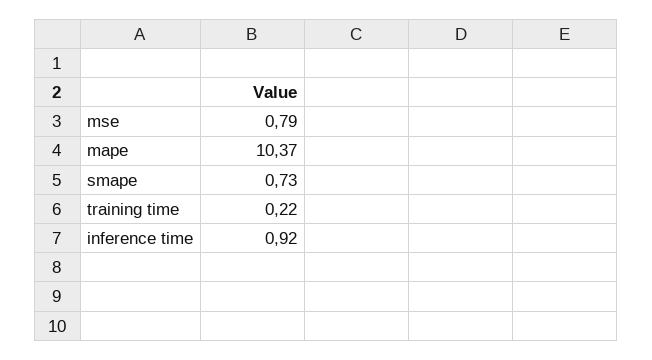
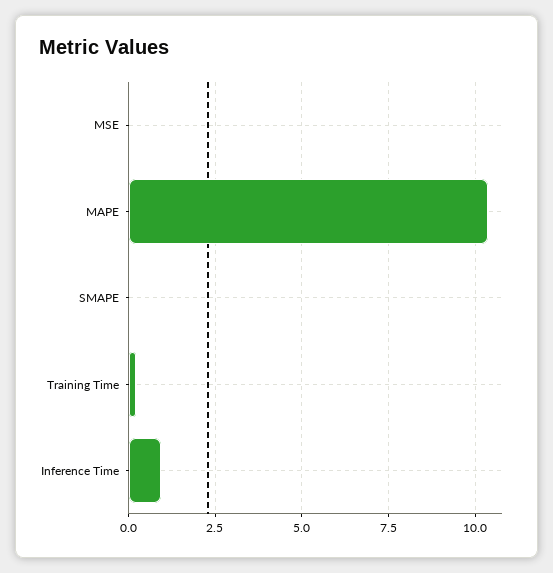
  {
-   "mse": 0.79,
+   "mse": 0,
    "mape": 10.37,
-   "smape": 0.73,
+   "smape": 0,
    "training time": 0.22,
    "inference time": 0.92
  }

